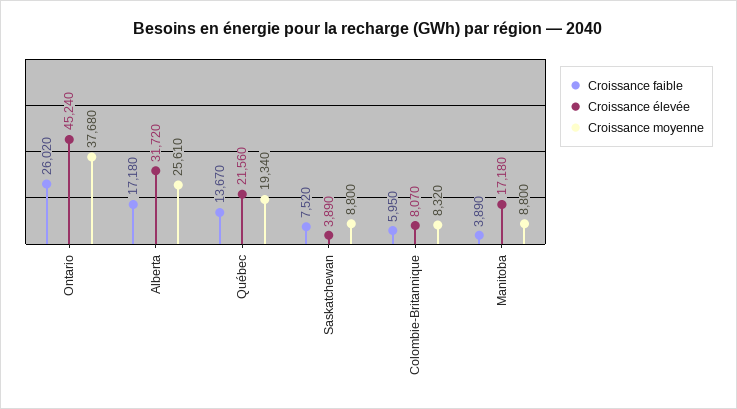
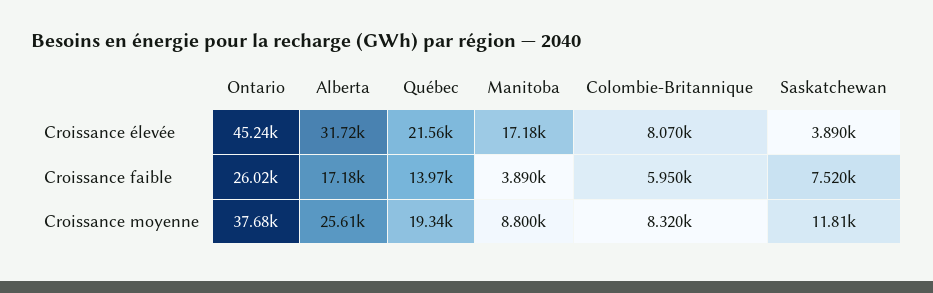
  {
    "Croissance faible": {
      "Ontario": 26020,
      "Alberta": 17180,
-     "Québec": 13670,
+     "Québec": 13970,
      "Saskatchewan": 7520,
      "Colombie-Britannique": 5950,
      "Manitoba": 3890
    },
    "Croissance élevée": {
      "Ontario": 45240,
      "Alberta": 31720,
      "Québec": 21560,
      "Saskatchewan": 3890,
      "Colombie-Britannique": 8070,
      "Manitoba": 17180
    },
    "Croissance moyenne": {
      "Ontario": 37680,
      "Alberta": 25610,
      "Québec": 19340,
-     "Saskatchewan": 8800,
+     "Saskatchewan": 11810,
      "Colombie-Britannique": 8320,
      "Manitoba": 8800
    }
  }

